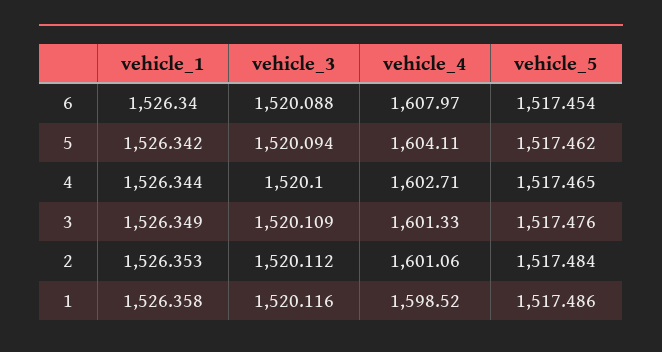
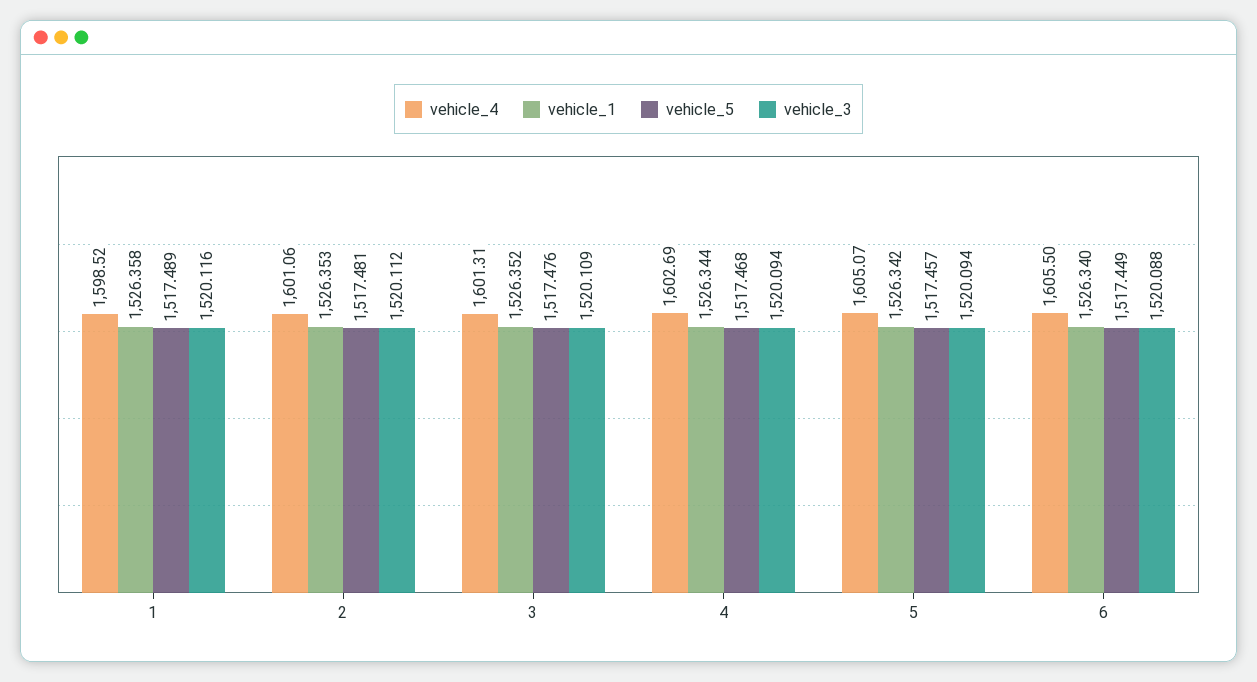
  {
    "vehicle_1": {
      "6": 1526.34,
      "5": 1526.342,
      "4": 1526.344,
-     "3": 1526.349,
+     "3": 1526.352,
      "2": 1526.353,
      "1": 1526.358
    },
    "vehicle_3": {
      "6": 1520.088,
      "5": 1520.094,
-     "4": 1520.1,
+     "4": 1520.094,
      "3": 1520.109,
      "2": 1520.112,
      "1": 1520.116
    },
    "vehicle_4": {
-     "6": 1607.97,
+     "6": 1605.5,
-     "5": 1604.11,
+     "5": 1605.07,
-     "4": 1602.71,
+     "4": 1602.69,
-     "3": 1601.33,
+     "3": 1601.31,
      "2": 1601.06,
      "1": 1598.52
    },
    "vehicle_5": {
-     "6": 1517.454,
+     "6": 1517.449,
-     "5": 1517.462,
+     "5": 1517.457,
-     "4": 1517.465,
+     "4": 1517.468,
      "3": 1517.476,
-     "2": 1517.484,
+     "2": 1517.481,
-     "1": 1517.486
+     "1": 1517.489
    }
  }

